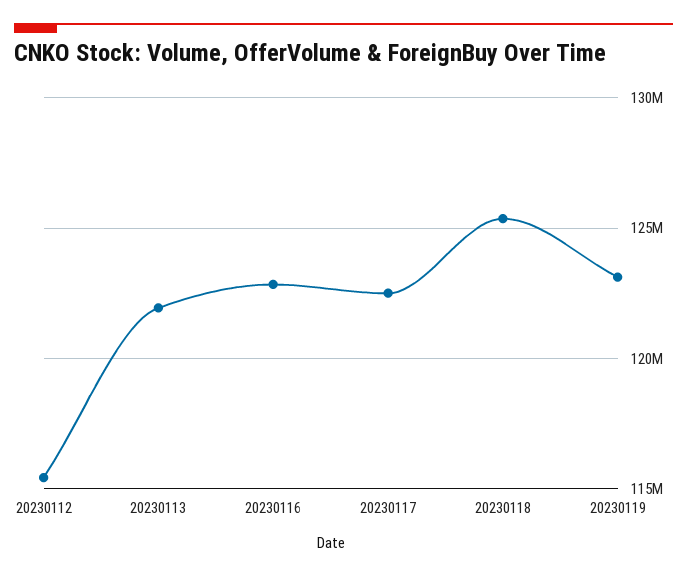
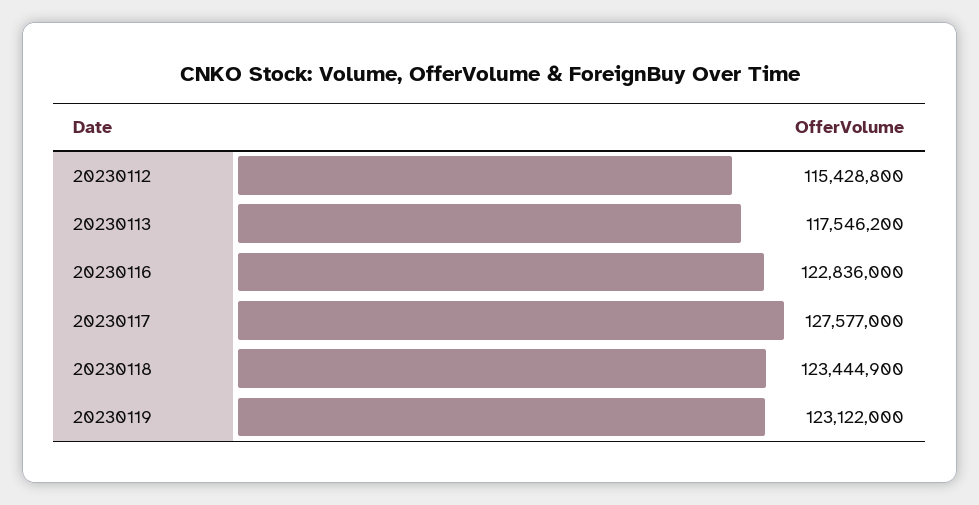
  {
    "20230112": 115428800,
-   "20230113": 122000000,
+   "20230113": 117546200,
    "20230116": 122836000,
-   "20230117": 122500000,
+   "20230117": 127577000,
-   "20230118": 125500000,
+   "20230118": 123444900,
    "20230119": 123122000
  }

